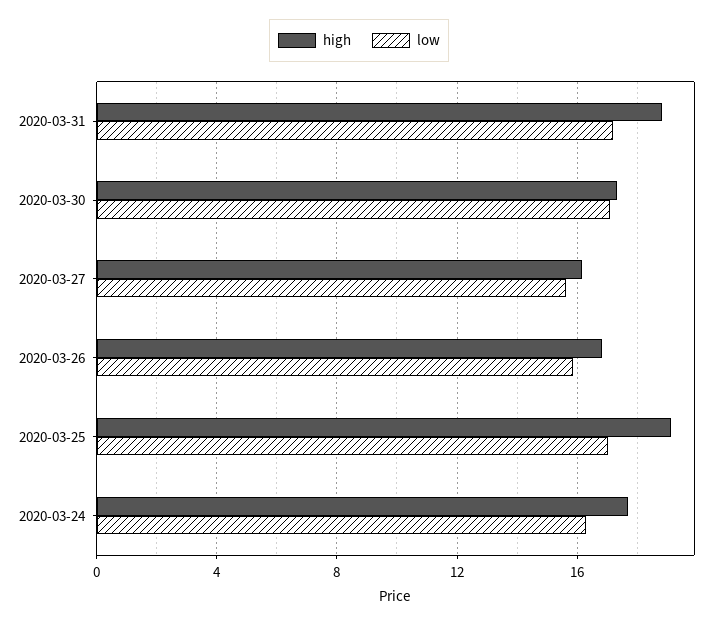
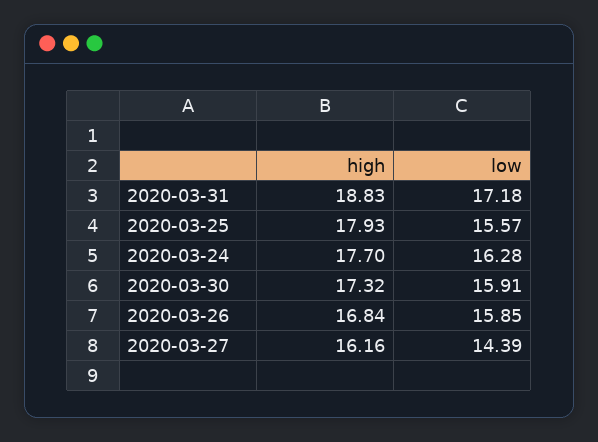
  {
    "high": {
      "2020-03-31": 18.83,
      "2020-03-30": 17.32,
      "2020-03-27": 16.16,
      "2020-03-26": 16.84,
-     "2020-03-25": 19,
+     "2020-03-25": 17.93,
      "2020-03-24": 17.7
    },
    "low": {
      "2020-03-31": 17.18,
-     "2020-03-30": 17,
+     "2020-03-30": 15.91,
-     "2020-03-27": 15.5,
+     "2020-03-27": 14.39,
      "2020-03-26": 15.85,
-     "2020-03-25": 17,
+     "2020-03-25": 15.57,
      "2020-03-24": 16.28
    }
  }

